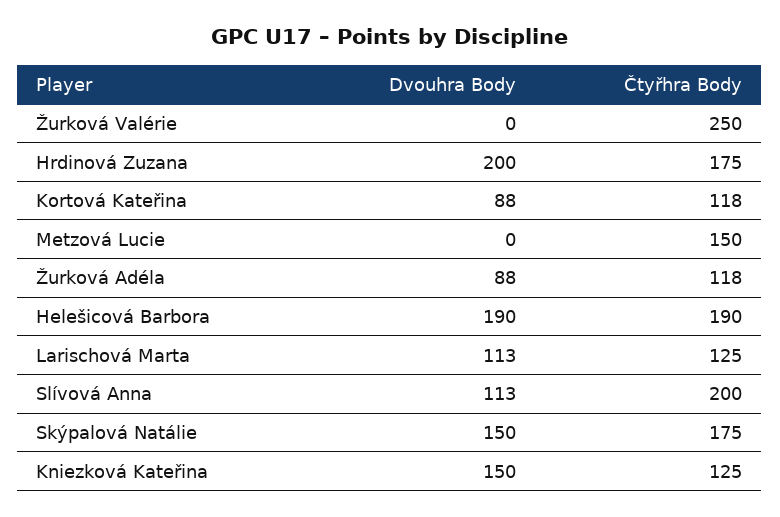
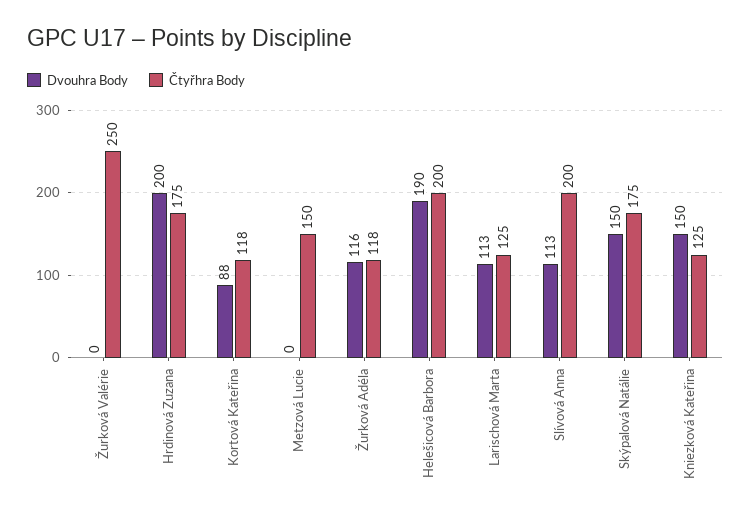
  {
    "Dvouhra Body": {
      "Žurková Valérie": 0,
      "Hrdinová Zuzana": 200,
      "Kortová Kateřina": 88,
      "Metzová Lucie": 0,
-     "Žurková Adéla": 88,
+     "Žurková Adéla": 116,
      "Helešicová Barbora": 190,
      "Larischová Marta": 113,
      "Slívová Anna": 113,
      "Skýpalová Natálie": 150,
      "Kniezková Kateřina": 150
    },
    "Čtyřhra Body": {
      "Žurková Valérie": 250,
      "Hrdinová Zuzana": 175,
      "Kortová Kateřina": 118,
      "Metzová Lucie": 150,
      "Žurková Adéla": 118,
-     "Helešicová Barbora": 190,
+     "Helešicová Barbora": 200,
      "Larischová Marta": 125,
      "Slívová Anna": 200,
      "Skýpalová Natálie": 175,
      "Kniezková Kateřina": 125
    }
  }

